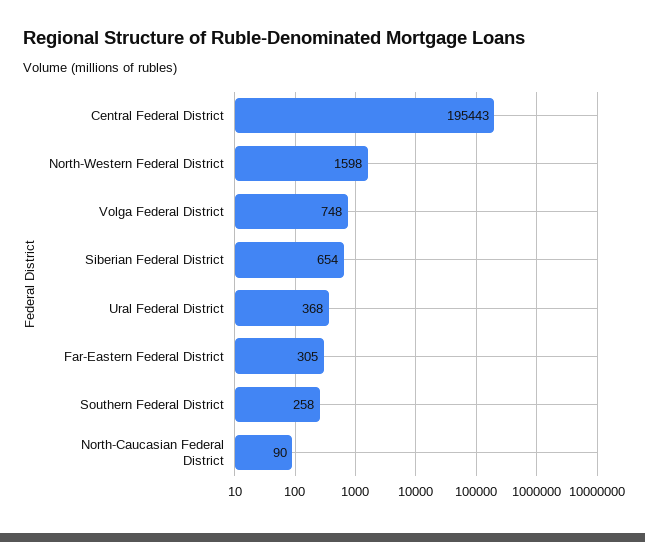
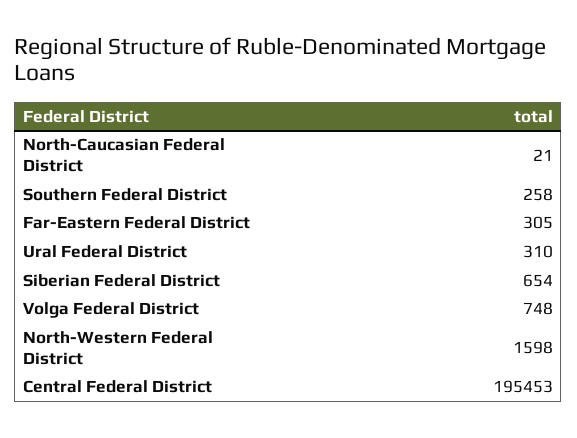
  {
-   "Central Federal District": 195443,
+   "Central Federal District": 195453,
    "North-Western Federal District": 1598,
    "Volga Federal District": 748,
    "Siberian Federal District": 654,
-   "Ural Federal District": 368,
+   "Ural Federal District": 310,
    "Far-Eastern Federal District": 305,
    "Southern Federal District": 258,
-   "North-Caucasian Federal District": 90
+   "North-Caucasian Federal District": 21
  }

